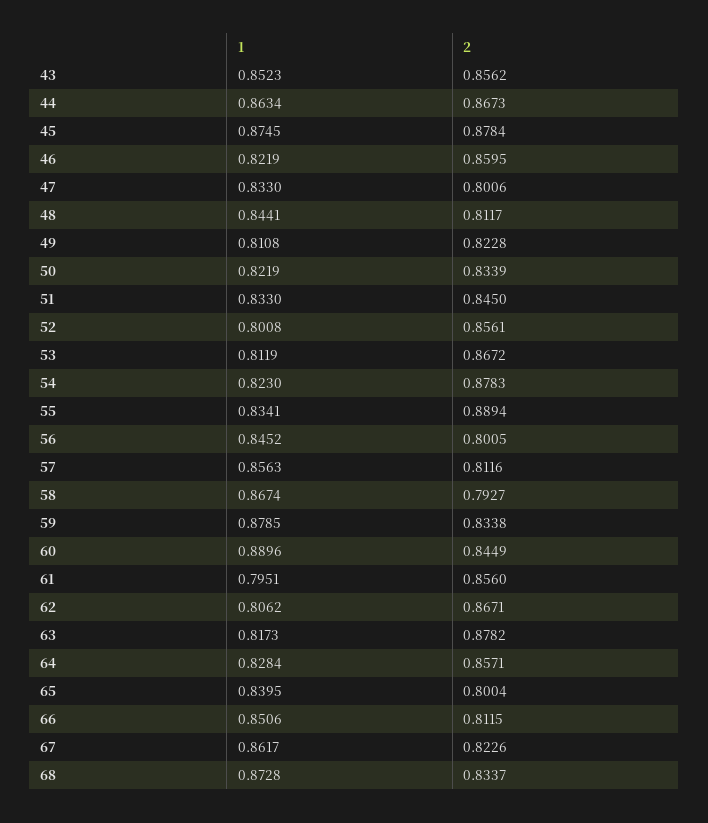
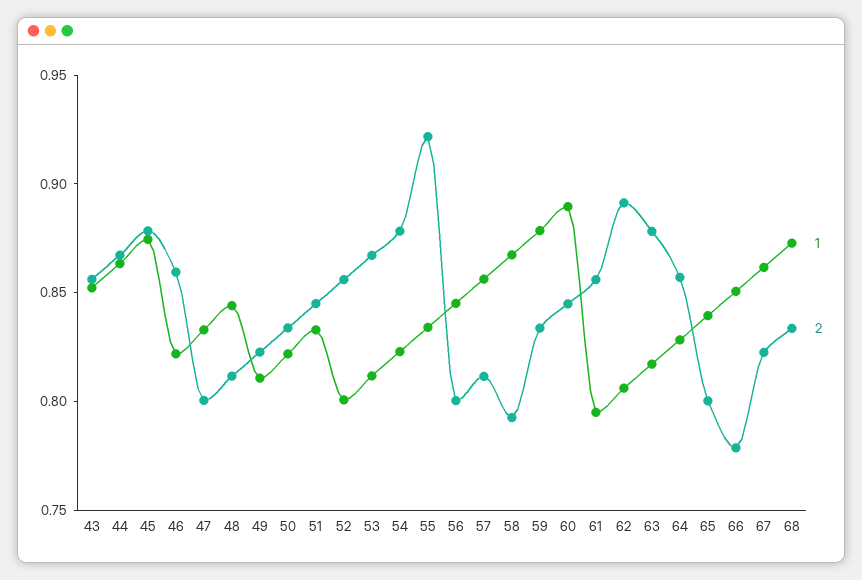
  {
    "1": {
      "43": 0.8523,
      "44": 0.8634,
      "45": 0.8745,
      "46": 0.8219,
      "47": 0.833,
      "48": 0.8441,
      "49": 0.8108,
      "50": 0.8219,
      "51": 0.833,
      "52": 0.8008,
      "53": 0.8119,
      "54": 0.823,
      "55": 0.8341,
      "56": 0.8452,
      "57": 0.8563,
      "58": 0.8674,
      "59": 0.8785,
      "60": 0.8896,
      "61": 0.7951,
      "62": 0.8062,
      "63": 0.8173,
      "64": 0.8284,
      "65": 0.8395,
      "66": 0.8506,
      "67": 0.8617,
      "68": 0.8728
    },
    "2": {
      "43": 0.8562,
      "44": 0.8673,
      "45": 0.8784,
      "46": 0.8595,
      "47": 0.8006,
      "48": 0.8117,
      "49": 0.8228,
      "50": 0.8339,
      "51": 0.845,
      "52": 0.8561,
      "53": 0.8672,
      "54": 0.8783,
-     "55": 0.8894,
+     "55": 0.92,
      "56": 0.8005,
      "57": 0.8116,
      "58": 0.7927,
      "59": 0.8338,
      "60": 0.8449,
      "61": 0.856,
-     "62": 0.8671,
+     "62": 0.89,
      "63": 0.8782,
      "64": 0.8571,
      "65": 0.8004,
-     "66": 0.8115,
+     "66": 0.78,
      "67": 0.8226,
      "68": 0.8337
    }
  }

